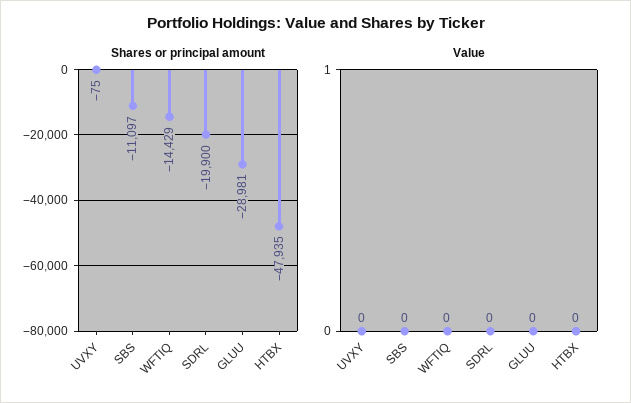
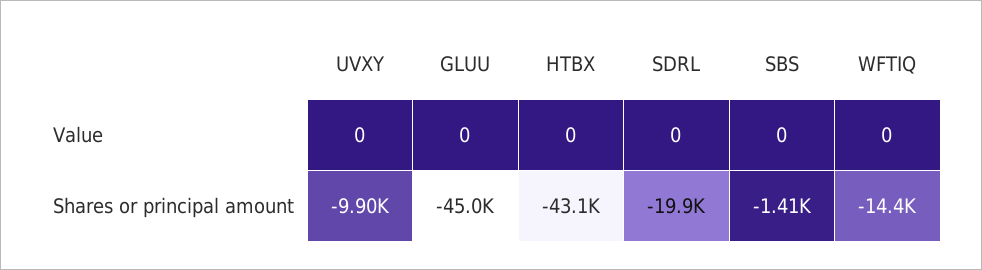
  {
    "Shares or principal amount": {
-     "UVXY": -75,
+     "UVXY": -9900,
-     "SBS": -11097,
+     "SBS": -1410,
      "WFTIQ": -14429,
      "SDRL": -19900,
-     "GLUU": -28981,
+     "GLUU": -45000,
-     "HTBX": -47935
+     "HTBX": -43100
    },
    "Value": {
      "UVXY": 0,
      "SBS": 0,
      "WFTIQ": 0,
      "SDRL": 0,
      "GLUU": 0,
      "HTBX": 0
    }
  }

